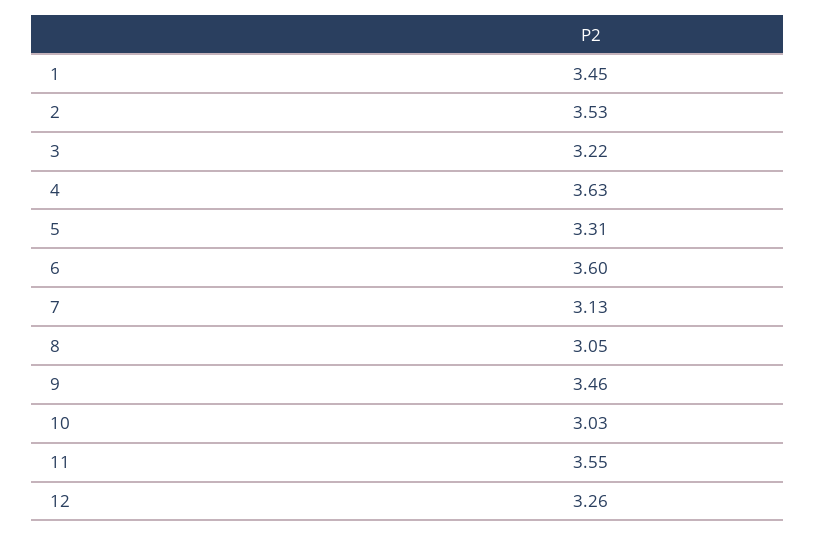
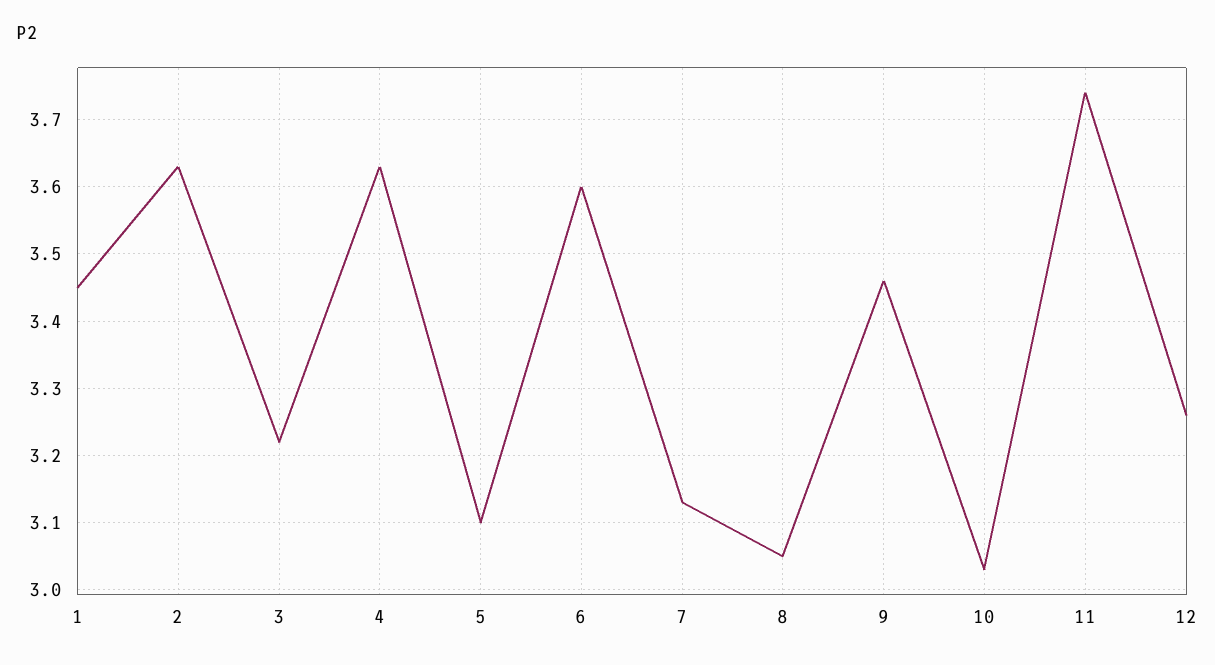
  {
    "1": 3.45,
-   "2": 3.53,
+   "2": 3.63,
    "3": 3.22,
    "4": 3.63,
-   "5": 3.31,
+   "5": 3.1,
    "6": 3.6,
    "7": 3.13,
    "8": 3.05,
    "9": 3.46,
    "10": 3.03,
-   "11": 3.55,
+   "11": 3.74,
    "12": 3.26
  }

